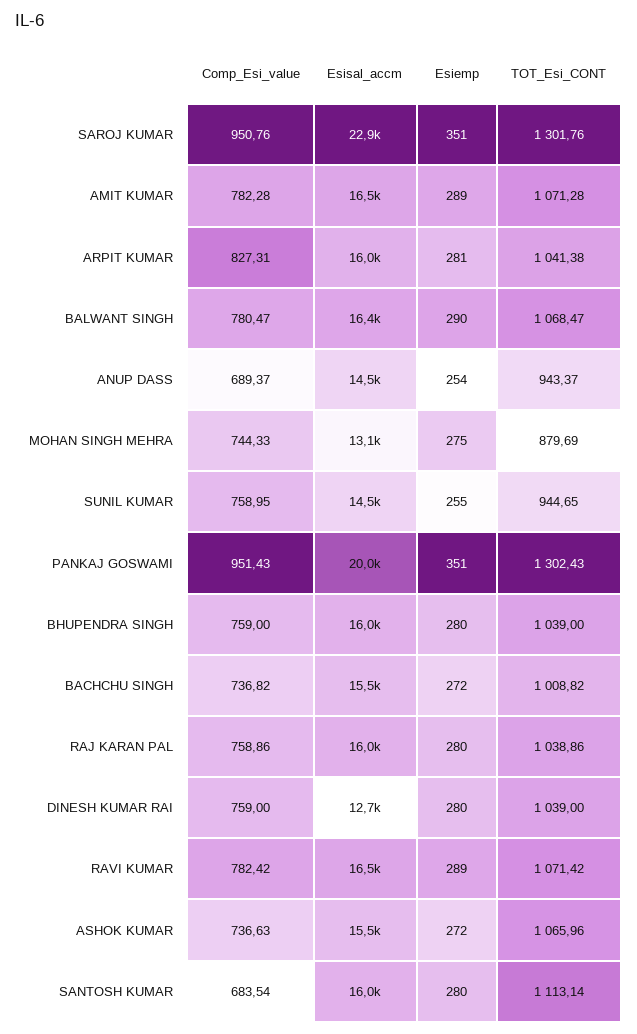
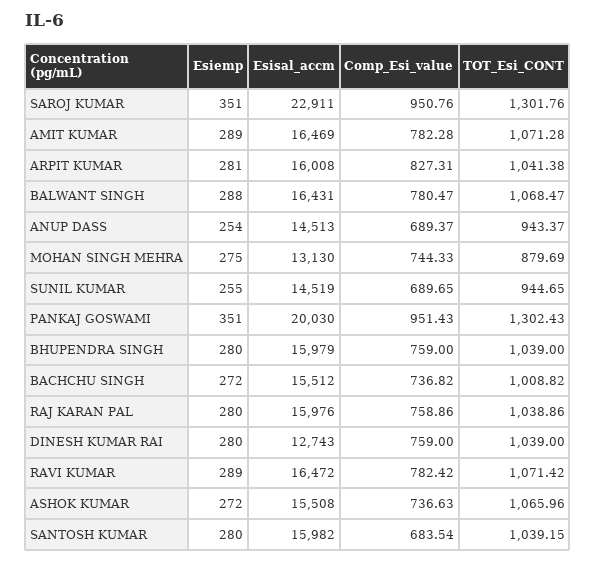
  {
    "Comp_Esi_value": {
      "SAROJ KUMAR": 950.76,
      "AMIT KUMAR": 782.28,
      "ARPIT KUMAR": 827.31,
      "BALWANT SINGH": 780.47,
      "ANUP DASS": 689.37,
      "MOHAN SINGH MEHRA": 744.33,
-     "SUNIL KUMAR": 758.95,
+     "SUNIL KUMAR": 689.65,
      "PANKAJ GOSWAMI": 951.43,
      "BHUPENDRA SINGH": 759,
      "BACHCHU SINGH": 736.82,
      "RAJ KARAN PAL": 758.86,
      "DINESH KUMAR RAI": 759,
      "RAVI KUMAR": 782.42,
      "ASHOK KUMAR": 736.63,
      "SANTOSH KUMAR": 683.54
    },
    "Esisal_accm": {
      "SAROJ KUMAR": 22911,
      "AMIT KUMAR": 16469,
      "ARPIT KUMAR": 16008,
      "BALWANT SINGH": 16431,
      "ANUP DASS": 14513,
      "MOHAN SINGH MEHRA": 13130,
      "SUNIL KUMAR": 14519,
      "PANKAJ GOSWAMI": 20030,
      "BHUPENDRA SINGH": 15979,
      "BACHCHU SINGH": 15512,
      "RAJ KARAN PAL": 15976,
      "DINESH KUMAR RAI": 12743,
      "RAVI KUMAR": 16472,
      "ASHOK KUMAR": 15508,
      "SANTOSH KUMAR": 15982
    },
    "Esiemp": {
      "SAROJ KUMAR": 351,
      "AMIT KUMAR": 289,
      "ARPIT KUMAR": 281,
-     "BALWANT SINGH": 290,
+     "BALWANT SINGH": 288,
      "ANUP DASS": 254,
      "MOHAN SINGH MEHRA": 275,
      "SUNIL KUMAR": 255,
      "PANKAJ GOSWAMI": 351,
      "BHUPENDRA SINGH": 280,
      "BACHCHU SINGH": 272,
      "RAJ KARAN PAL": 280,
      "DINESH KUMAR RAI": 280,
      "RAVI KUMAR": 289,
      "ASHOK KUMAR": 272,
      "SANTOSH KUMAR": 280
    },
    "TOT_Esi_CONT": {
      "SAROJ KUMAR": 1301.76,
      "AMIT KUMAR": 1071.28,
      "ARPIT KUMAR": 1041.38,
      "BALWANT SINGH": 1068.47,
      "ANUP DASS": 943.37,
      "MOHAN SINGH MEHRA": 879.69,
      "SUNIL KUMAR": 944.65,
      "PANKAJ GOSWAMI": 1302.43,
      "BHUPENDRA SINGH": 1039,
      "BACHCHU SINGH": 1008.82,
      "RAJ KARAN PAL": 1038.86,
      "DINESH KUMAR RAI": 1039,
      "RAVI KUMAR": 1071.42,
      "ASHOK KUMAR": 1065.96,
-     "SANTOSH KUMAR": 1113.14
+     "SANTOSH KUMAR": 1039.15
    }
  }

